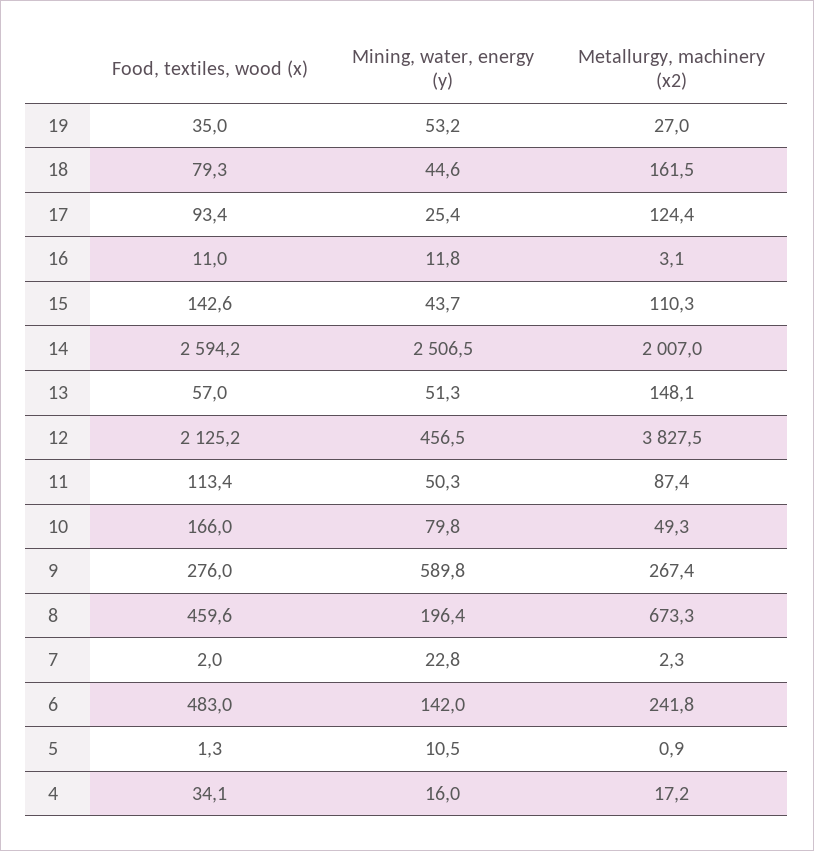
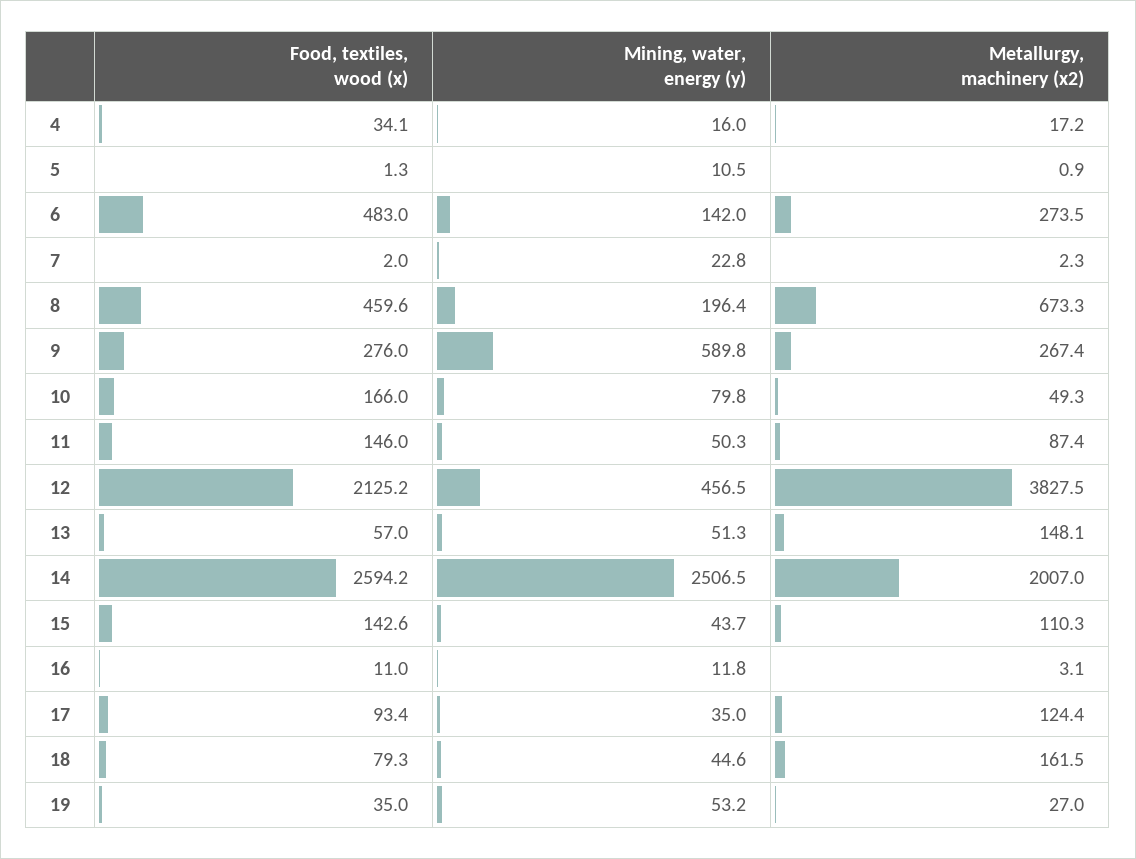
  {
    "Food, textiles, wood (x)": {
      "19": 35,
      "18": 79.3,
      "17": 93.4,
      "16": 11,
      "15": 142.6,
      "14": 2594.2,
      "13": 57,
      "12": 2125.2,
-     "11": 113.4,
+     "11": 146,
      "10": 166,
      "9": 276,
      "8": 459.6,
      "7": 2,
      "6": 483,
      "5": 1.3,
      "4": 34.1
    },
    "Mining, water, energy (y)": {
      "19": 53.2,
      "18": 44.6,
-     "17": 25.4,
+     "17": 35,
      "16": 11.8,
      "15": 43.7,
      "14": 2506.5,
      "13": 51.3,
      "12": 456.5,
      "11": 50.3,
      "10": 79.8,
      "9": 589.8,
      "8": 196.4,
      "7": 22.8,
      "6": 142,
      "5": 10.5,
      "4": 16
    },
    "Metallurgy, machinery (x2)": {
      "19": 27,
      "18": 161.5,
      "17": 124.4,
      "16": 3.1,
      "15": 110.3,
      "14": 2007,
      "13": 148.1,
      "12": 3827.5,
      "11": 87.4,
      "10": 49.3,
      "9": 267.4,
      "8": 673.3,
      "7": 2.3,
-     "6": 241.8,
+     "6": 273.5,
      "5": 0.9,
      "4": 17.2
    }
  }

